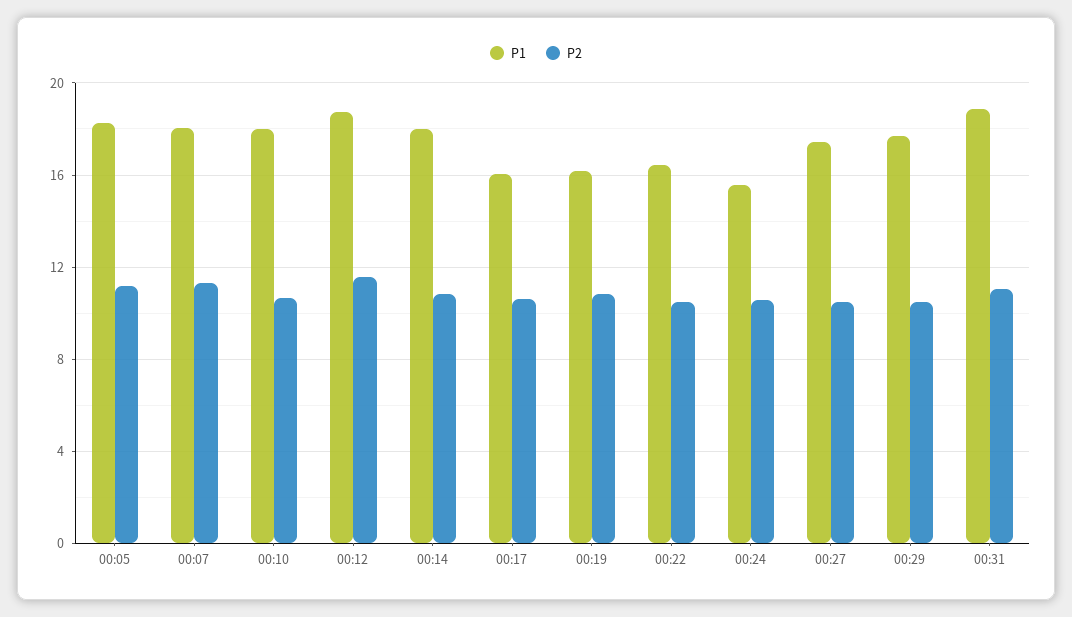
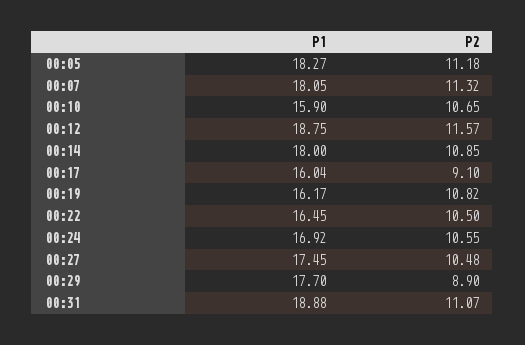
  {
    "P1": {
      "00:05": 18.27,
      "00:07": 18.05,
-     "00:10": 18,
+     "00:10": 15.9,
      "00:12": 18.75,
      "00:14": 18,
      "00:17": 16.04,
      "00:19": 16.17,
      "00:22": 16.45,
-     "00:24": 15.5,
+     "00:24": 16.92,
      "00:27": 17.45,
      "00:29": 17.7,
      "00:31": 18.88
    },
    "P2": {
      "00:05": 11.18,
      "00:07": 11.32,
      "00:10": 10.65,
      "00:12": 11.57,
      "00:14": 10.85,
-     "00:17": 10.5,
+     "00:17": 9.1,
      "00:19": 10.82,
      "00:22": 10.5,
      "00:24": 10.55,
      "00:27": 10.48,
-     "00:29": 10.5,
+     "00:29": 8.9,
      "00:31": 11.07
    }
  }

